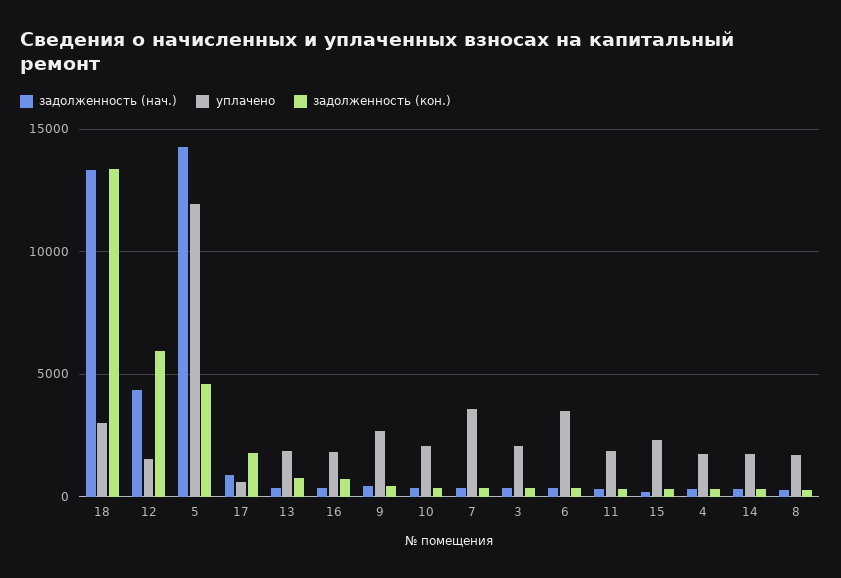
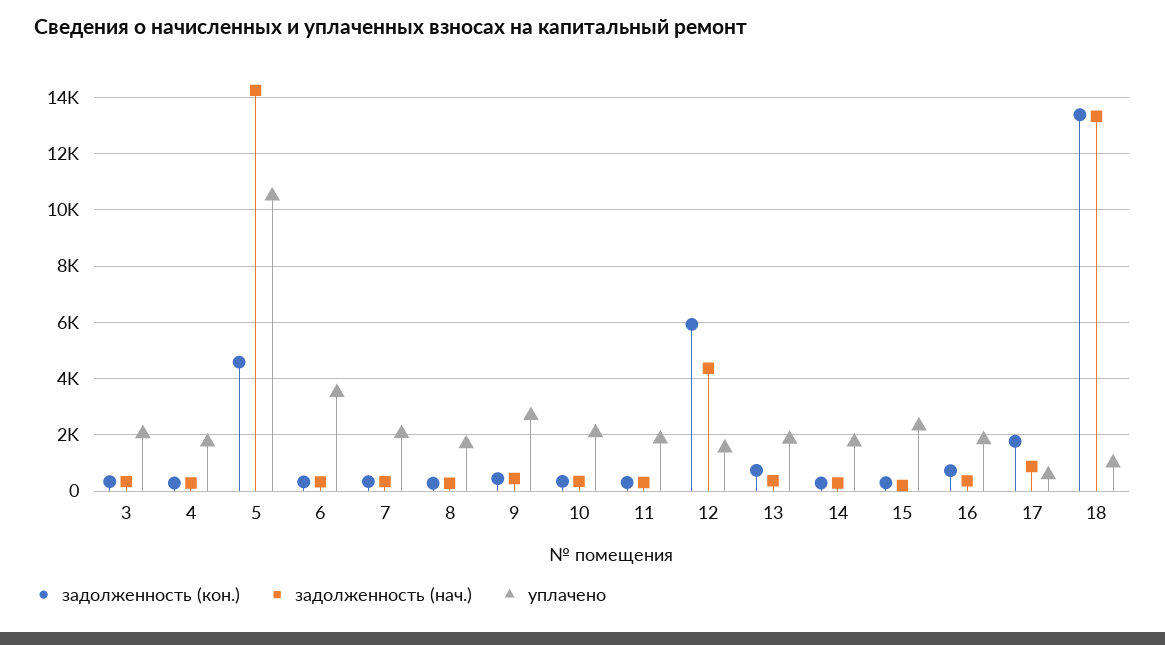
  {
    "задолженность (нач.)": {
      "18": 13250,
      "12": 4250,
      "5": 14250,
      "17": 1000,
      "13": 250,
      "16": 250,
      "9": 500,
      "10": 250,
      "7": 250,
      "3": 250,
      "6": 250,
      "11": 250,
      "15": 250,
      "4": 250,
      "14": 250,
      "8": 250
    },
    "уплачено": {
-     "18": 3000,
+     "18": 1000,
      "12": 1500,
-     "5": 12000,
+     "5": 10500,
      "17": 500,
      "13": 1750,
      "16": 1750,
      "9": 2750,
      "10": 2000,
-     "7": 3500,
+     "7": 2000,
      "3": 2000,
      "6": 3500,
      "11": 1750,
      "15": 2250,
      "4": 1750,
      "14": 1750,
      "8": 1750
    },
    "задолженность (кон.)": {
      "18": 13500,
      "12": 6000,
      "5": 4500,
      "17": 1750,
      "13": 750,
      "16": 750,
      "9": 500,
      "10": 250,
      "7": 250,
      "3": 250,
      "6": 250,
      "11": 250,
      "15": 250,
      "4": 250,
      "14": 250,
      "8": 250
    }
  }

